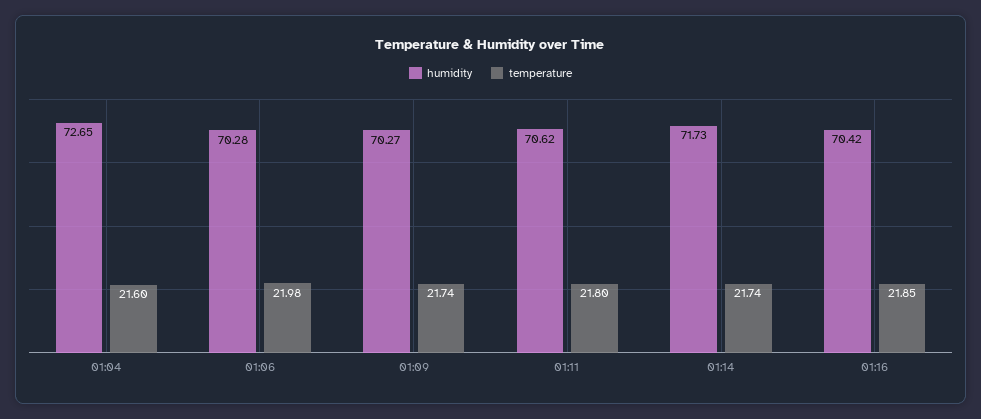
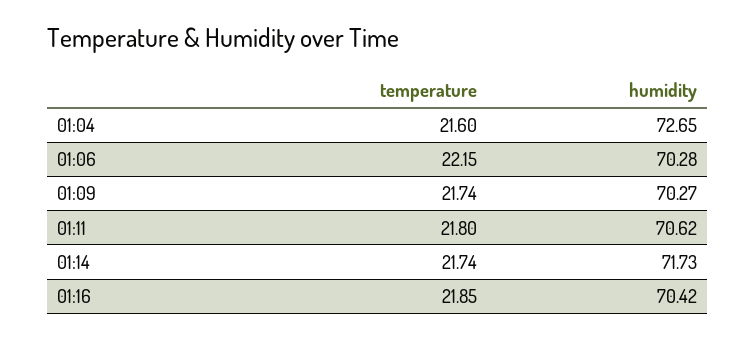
  {
    "humidity": {
      "01:04": 72.65,
      "01:06": 70.28,
      "01:09": 70.27,
      "01:11": 70.62,
      "01:14": 71.73,
      "01:16": 70.42
    },
    "temperature": {
      "01:04": 21.6,
-     "01:06": 21.98,
+     "01:06": 22.15,
      "01:09": 21.74,
      "01:11": 21.8,
      "01:14": 21.74,
      "01:16": 21.85
    }
  }

